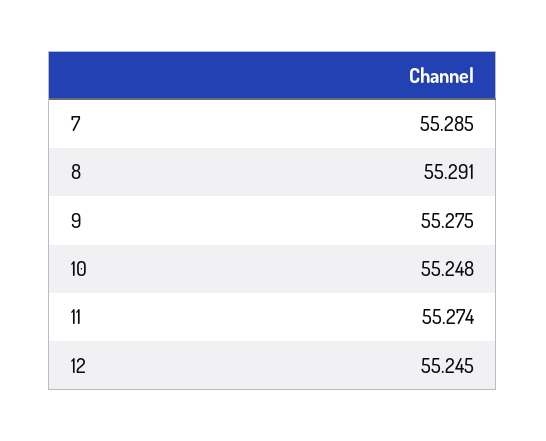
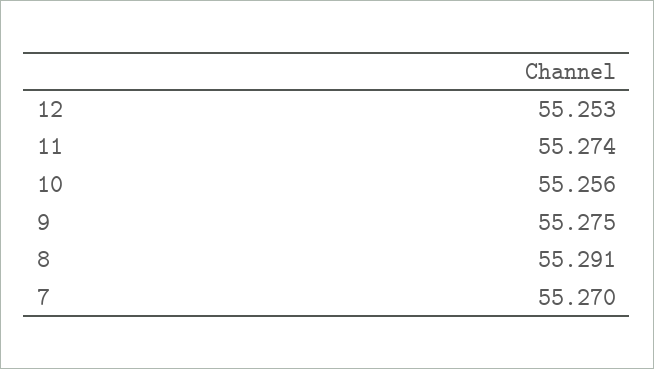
  {
-   "7": 55.285,
+   "7": 55.27,
    "8": 55.291,
    "9": 55.275,
-   "10": 55.248,
+   "10": 55.256,
    "11": 55.274,
-   "12": 55.245
+   "12": 55.253
  }

